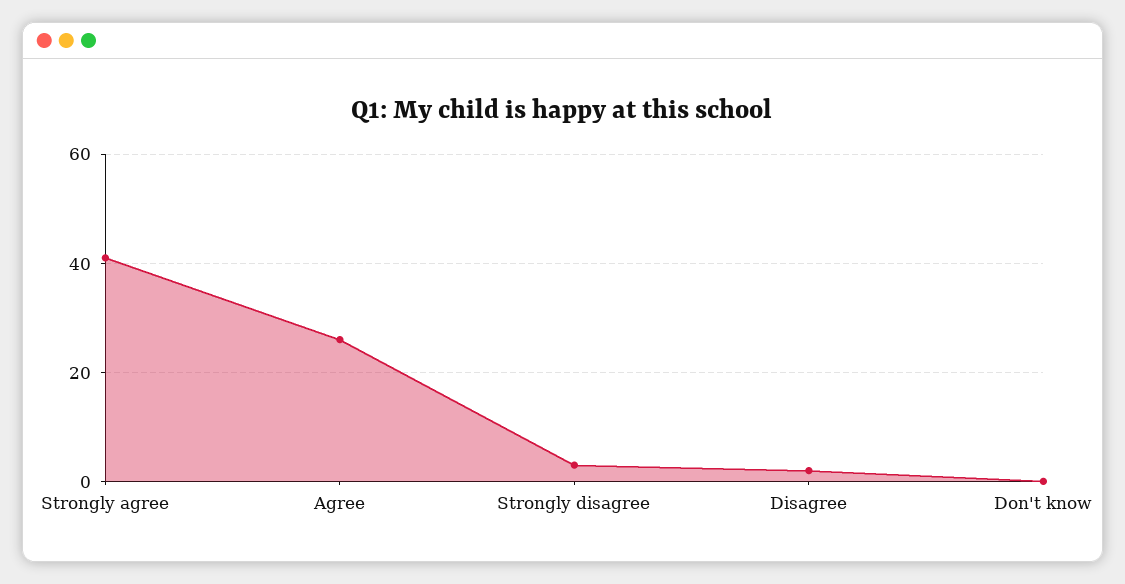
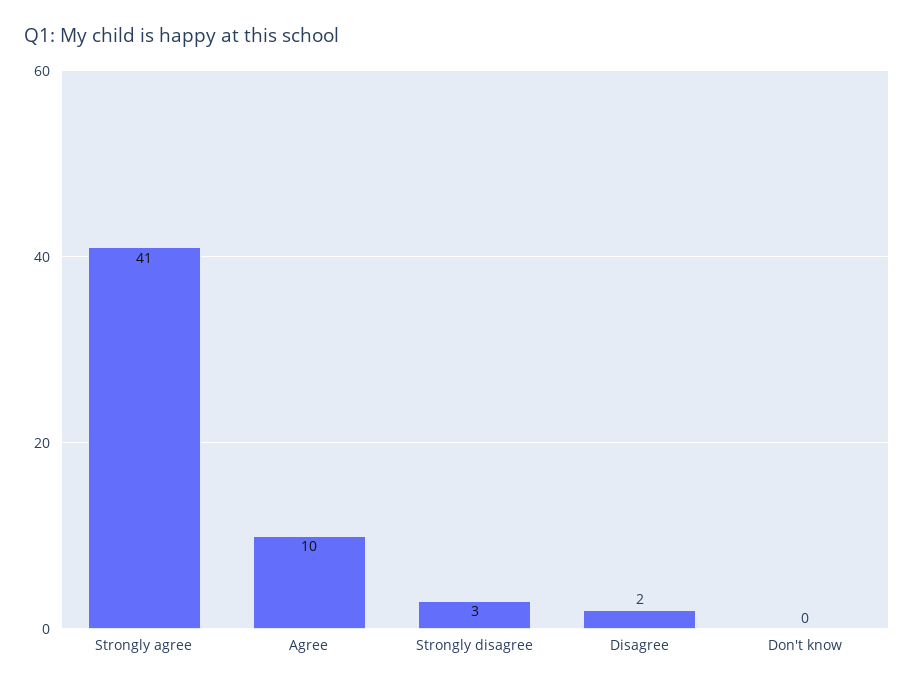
  {
    "Strongly agree": 41,
-   "Agree": 25,
+   "Agree": 10,
    "Strongly disagree": 3,
    "Disagree": 2,
    "Don't know": 0
  }

